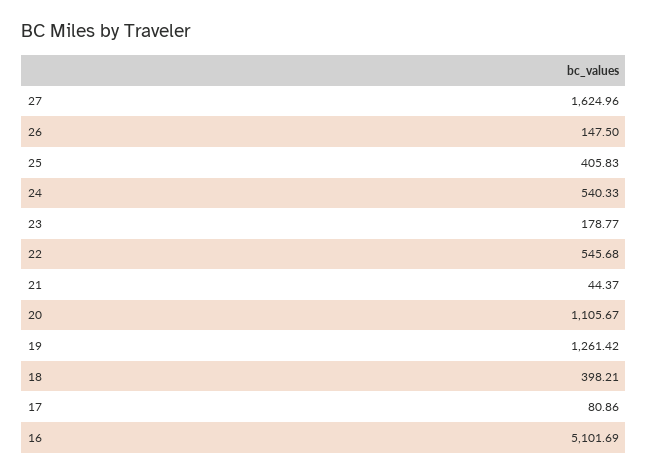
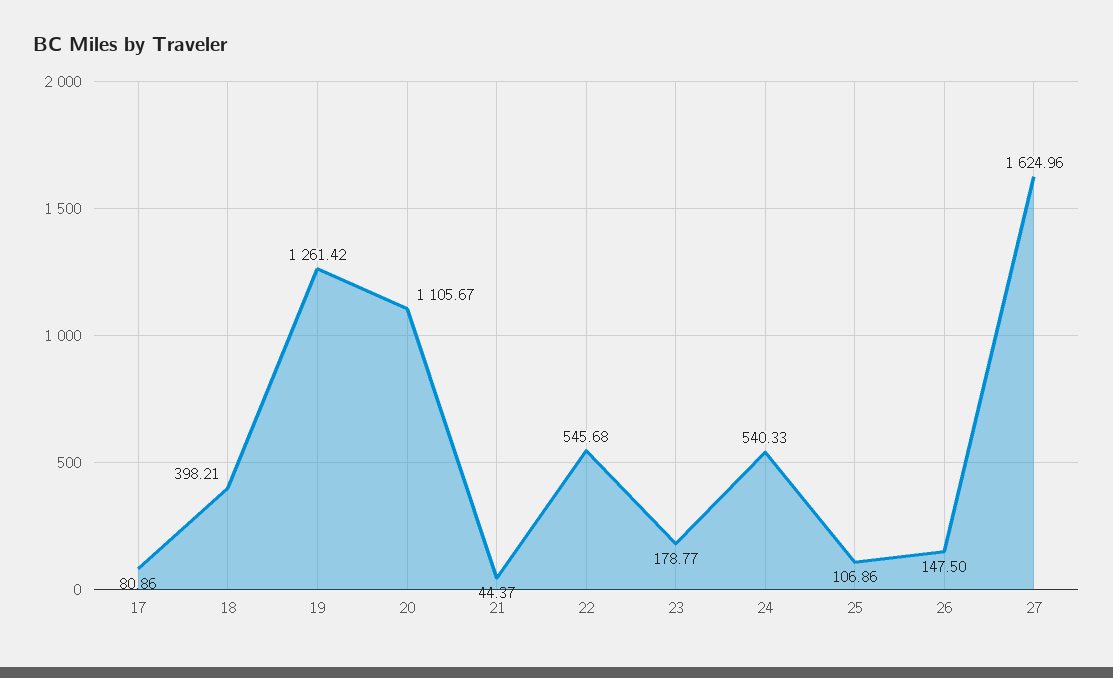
  {
    "27": 1624.96,
    "26": 147.5,
-   "25": 405.83,
+   "25": 106.86,
    "24": 540.33,
    "23": 178.77,
    "22": 545.68,
    "21": 44.37,
    "20": 1105.67,
    "19": 1261.42,
    "18": 398.21,
-   "17": 80.86,
+   "17": 80.86
-   "16": 5101.69
  }

